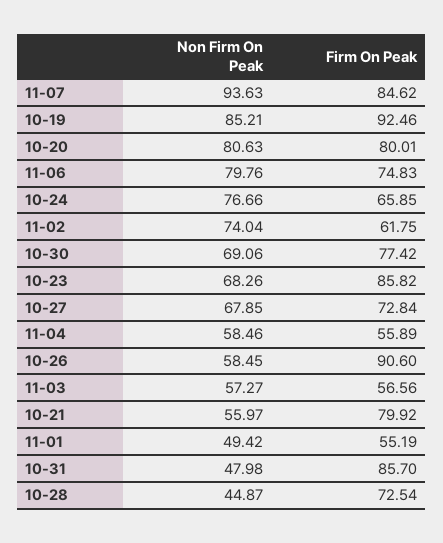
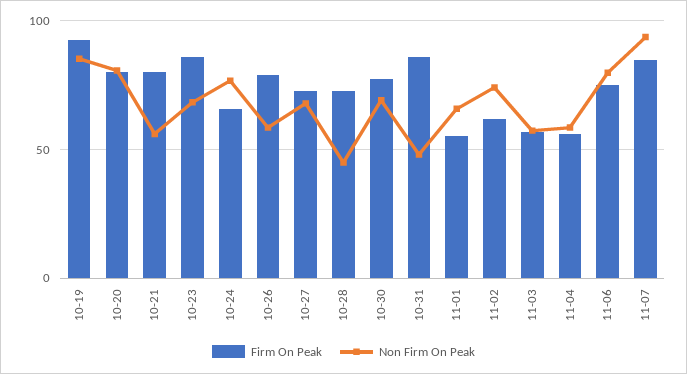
  {
    "Non Firm On Peak": {
      "11-07": 93.63,
      "10-19": 85.21,
      "10-20": 80.63,
      "11-06": 79.76,
      "10-24": 76.66,
      "11-02": 74.04,
      "10-30": 69.06,
      "10-23": 68.26,
      "10-27": 67.85,
      "11-04": 58.46,
      "10-26": 58.45,
      "11-03": 57.27,
      "10-21": 55.97,
-     "11-01": 49.42,
+     "11-01": 65,
      "10-31": 47.98,
      "10-28": 44.87
    },
    "Firm On Peak": {
      "11-07": 84.62,
      "10-19": 92.46,
      "10-20": 80.01,
      "11-06": 74.83,
      "10-24": 65.85,
      "11-02": 61.75,
      "10-30": 77.42,
      "10-23": 85.82,
      "10-27": 72.84,
      "11-04": 55.89,
-     "10-26": 90.6,
+     "10-26": 80,
      "11-03": 56.56,
      "10-21": 79.92,
      "11-01": 55.19,
      "10-31": 85.7,
      "10-28": 72.54
    }
  }

